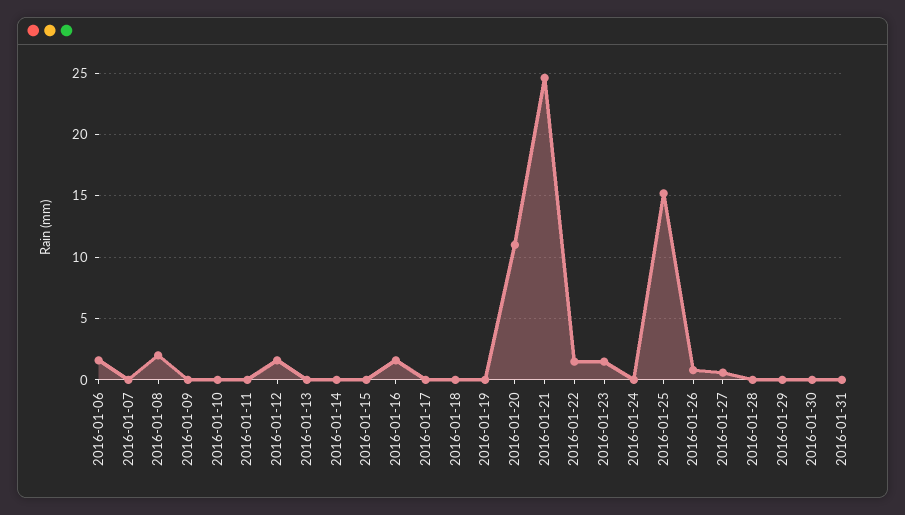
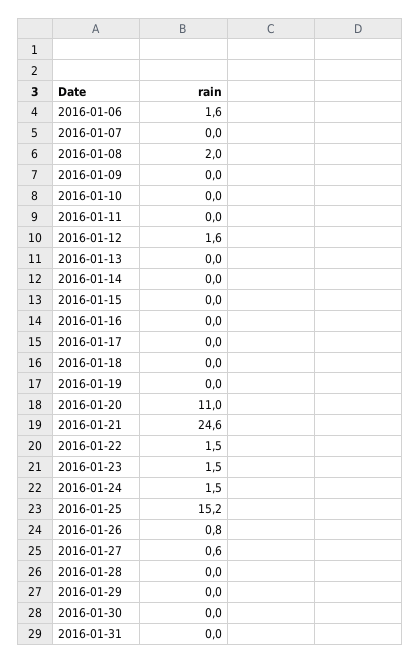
  {
    "2016-01-06": 1.6,
    "2016-01-07": 0,
    "2016-01-08": 2,
    "2016-01-09": 0,
    "2016-01-10": 0,
    "2016-01-11": 0,
    "2016-01-12": 1.6,
    "2016-01-13": 0,
    "2016-01-14": 0,
    "2016-01-15": 0,
-   "2016-01-16": 1.5,
+   "2016-01-16": 0,
    "2016-01-17": 0,
    "2016-01-18": 0,
    "2016-01-19": 0,
    "2016-01-20": 11,
    "2016-01-21": 24.6,
    "2016-01-22": 1.5,
    "2016-01-23": 1.5,
-   "2016-01-24": 0,
+   "2016-01-24": 1.5,
    "2016-01-25": 15.2,
    "2016-01-26": 0.8,
    "2016-01-27": 0.6,
    "2016-01-28": 0,
    "2016-01-29": 0,
    "2016-01-30": 0,
    "2016-01-31": 0
  }

